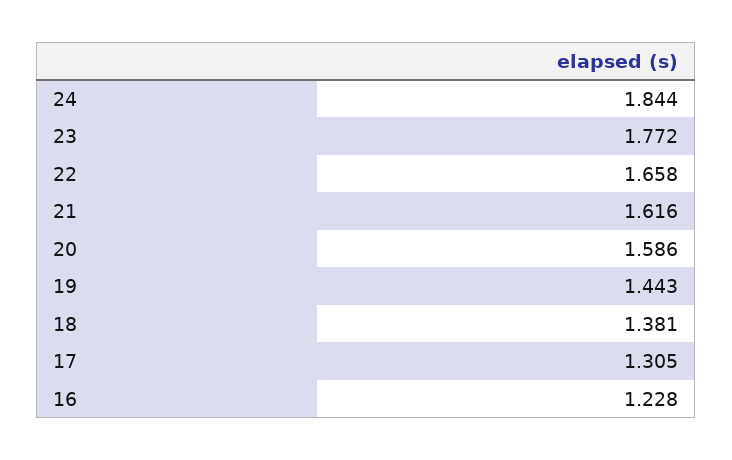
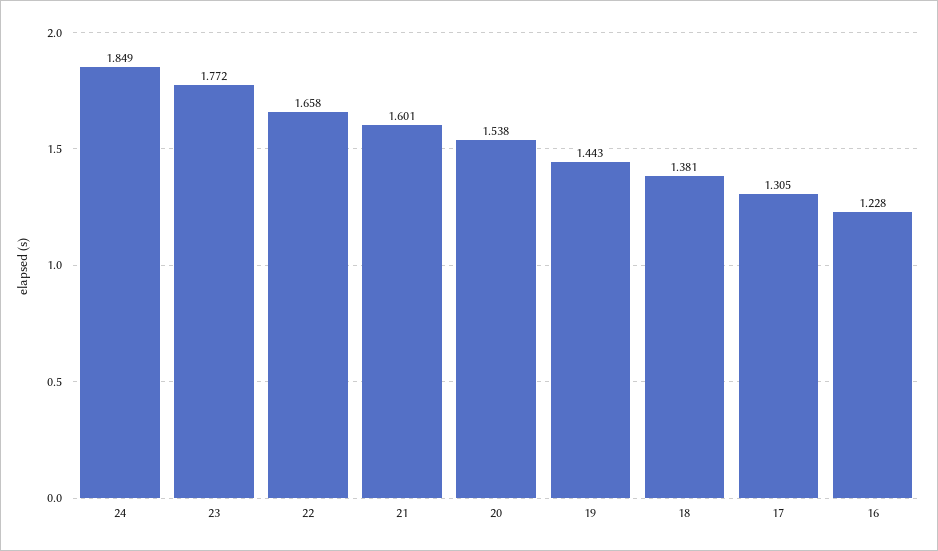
  {
-   "24": 1.844,
+   "24": 1.849,
    "23": 1.772,
    "22": 1.658,
-   "21": 1.616,
+   "21": 1.601,
-   "20": 1.586,
+   "20": 1.538,
    "19": 1.443,
    "18": 1.381,
    "17": 1.305,
    "16": 1.228
  }

